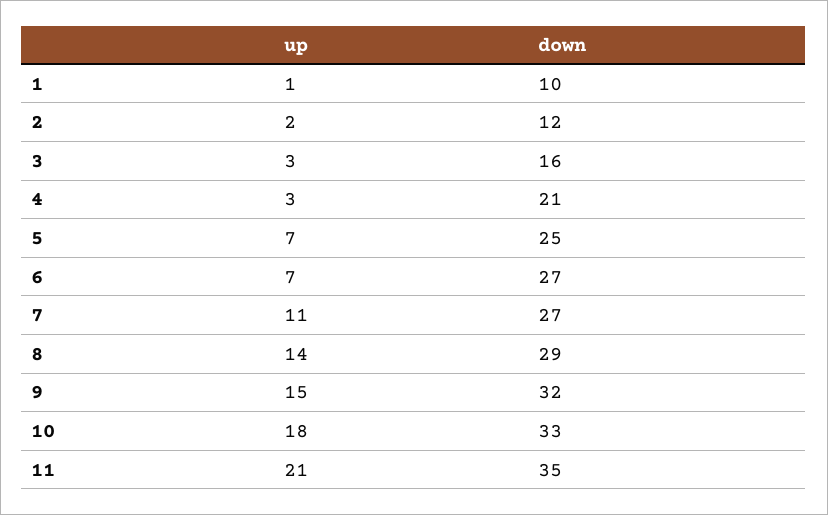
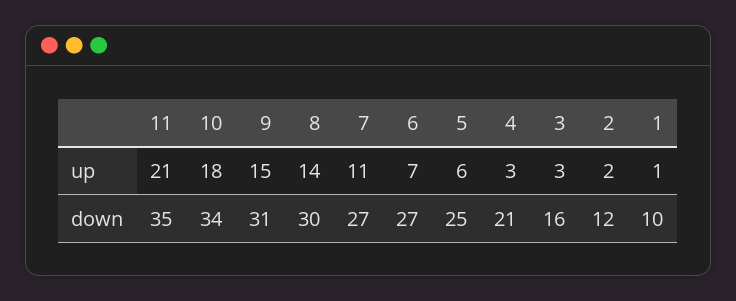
  {
    "up": {
      "1": 1,
      "2": 2,
      "3": 3,
      "4": 3,
-     "5": 7,
+     "5": 6,
      "6": 7,
      "7": 11,
      "8": 14,
      "9": 15,
      "10": 18,
      "11": 21
    },
    "down": {
      "1": 10,
      "2": 12,
      "3": 16,
      "4": 21,
      "5": 25,
      "6": 27,
      "7": 27,
-     "8": 29,
+     "8": 30,
-     "9": 32,
+     "9": 31,
-     "10": 33,
+     "10": 34,
      "11": 35
    }
  }

